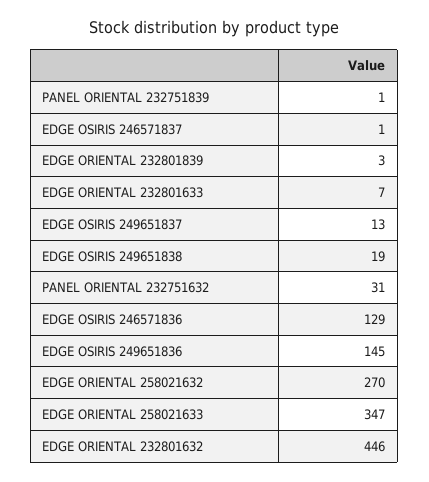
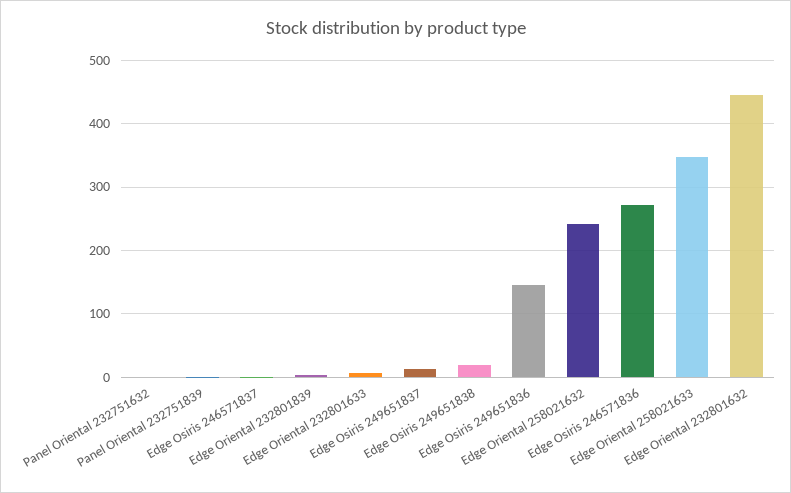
  {
    "PANEL ORIENTAL 232751839": 1,
    "EDGE OSIRIS 246571837": 1,
    "EDGE ORIENTAL 232801839": 3,
    "EDGE ORIENTAL 232801633": 7,
    "EDGE OSIRIS 249651837": 13,
    "EDGE OSIRIS 249651838": 19,
-   "PANEL ORIENTAL 232751632": 31,
+   "PANEL ORIENTAL 232751632": 0,
-   "EDGE OSIRIS 246571836": 129,
+   "EDGE OSIRIS 246571836": 270,
    "EDGE OSIRIS 249651836": 145,
-   "EDGE ORIENTAL 258021632": 270,
+   "EDGE ORIENTAL 258021632": 240,
    "EDGE ORIENTAL 258021633": 347,
    "EDGE ORIENTAL 232801632": 446
  }

